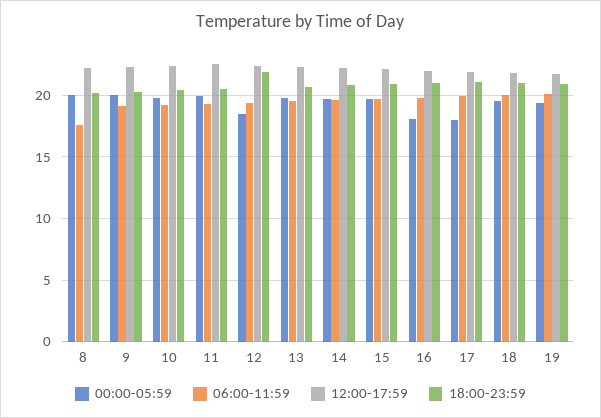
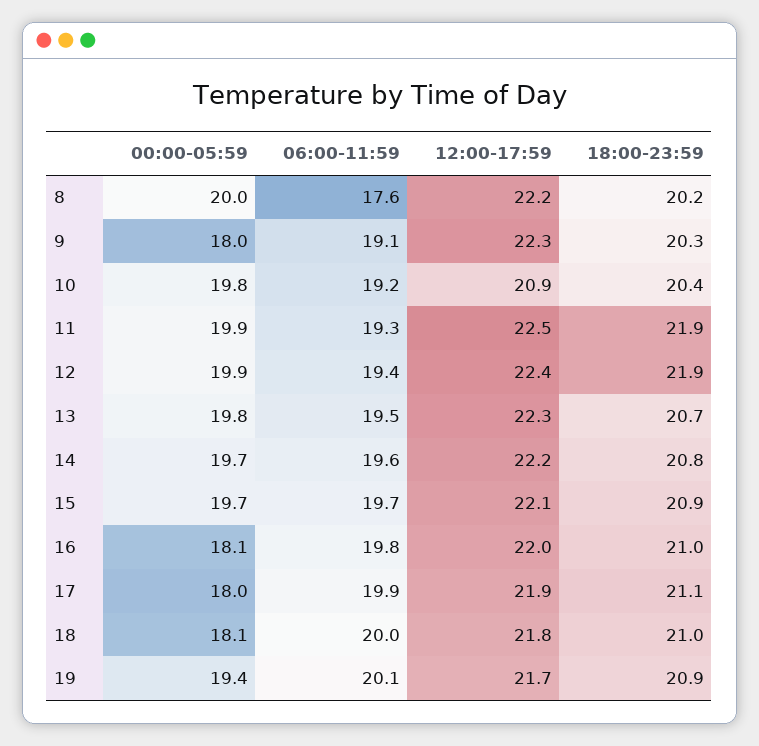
  {
    "00:00-05:59": {
      "8": 20,
-     "9": 20,
+     "9": 18,
      "10": 19.8,
      "11": 19.9,
-     "12": 18.5,
+     "12": 19.9,
      "13": 19.8,
      "14": 19.7,
      "15": 19.7,
      "16": 18.1,
      "17": 18,
-     "18": 19.5,
+     "18": 18.1,
      "19": 19.4
    },
    "06:00-11:59": {
      "8": 17.6,
      "9": 19.1,
      "10": 19.2,
      "11": 19.3,
      "12": 19.4,
      "13": 19.5,
      "14": 19.6,
      "15": 19.7,
      "16": 19.8,
      "17": 19.9,
      "18": 20,
      "19": 20.1
    },
    "12:00-17:59": {
      "8": 22.2,
      "9": 22.3,
-     "10": 22.5,
+     "10": 20.9,
      "11": 22.5,
      "12": 22.4,
      "13": 22.3,
      "14": 22.2,
      "15": 22.1,
      "16": 22,
      "17": 21.9,
      "18": 21.8,
      "19": 21.7
    },
    "18:00-23:59": {
      "8": 20.2,
      "9": 20.3,
      "10": 20.4,
-     "11": 20.5,
+     "11": 21.9,
      "12": 21.9,
      "13": 20.7,
      "14": 20.8,
      "15": 20.9,
      "16": 21,
      "17": 21.1,
      "18": 21,
      "19": 20.9
    }
  }

